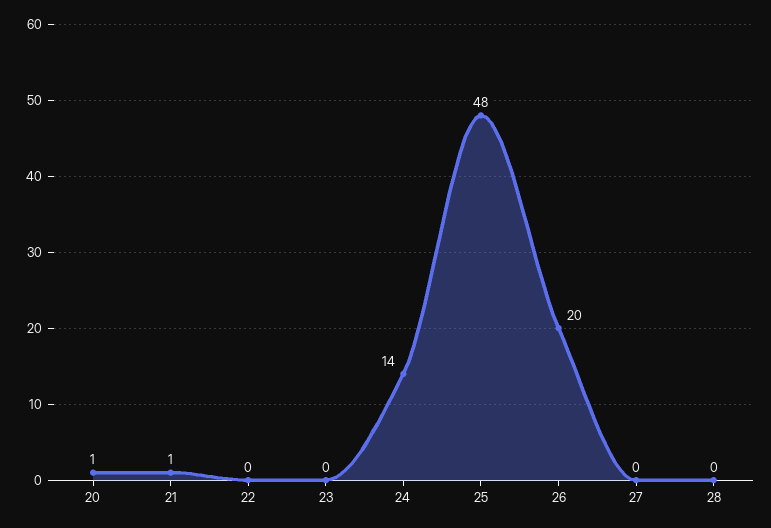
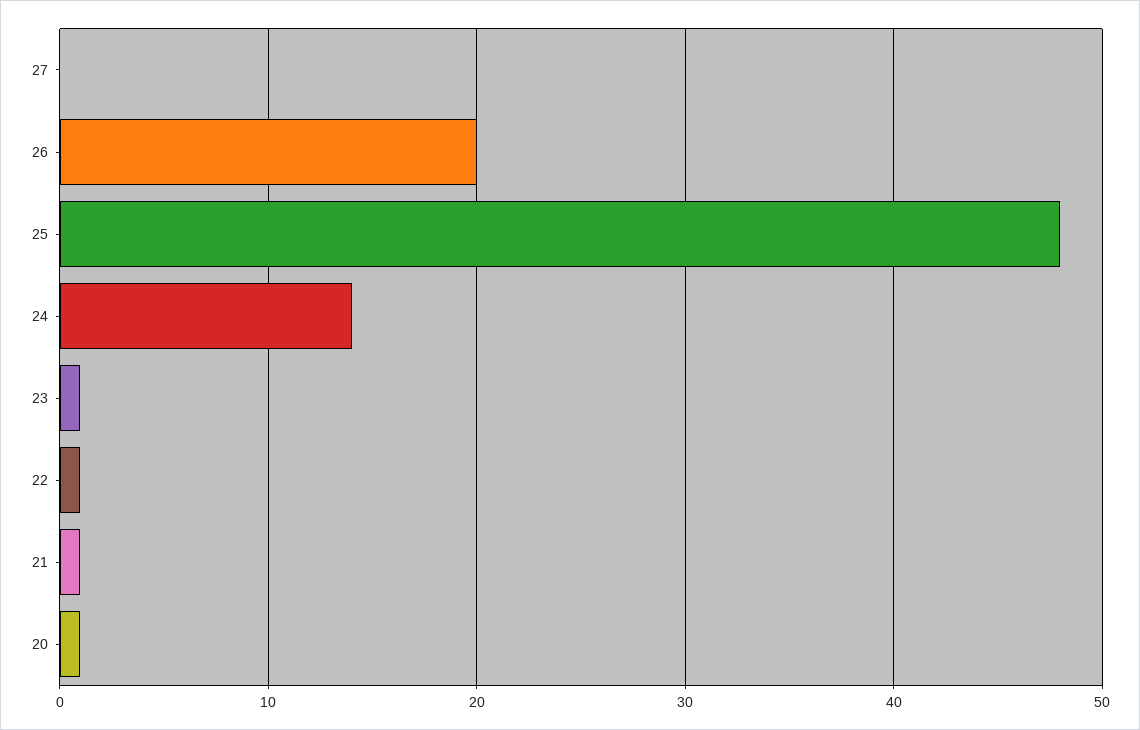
  {
    "20": 1,
    "21": 1,
-   "22": 0,
+   "22": 1,
-   "23": 0,
+   "23": 1,
    "24": 14,
    "25": 48,
    "26": 20,
-   "27": 0,
+   "27": 0
-   "28": 0
  }

